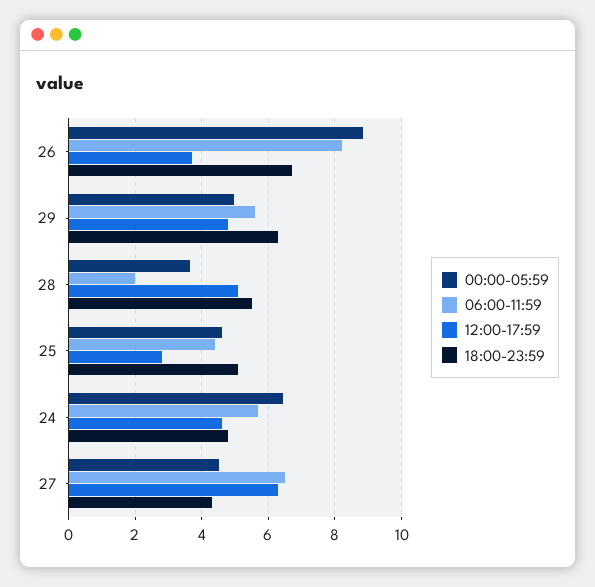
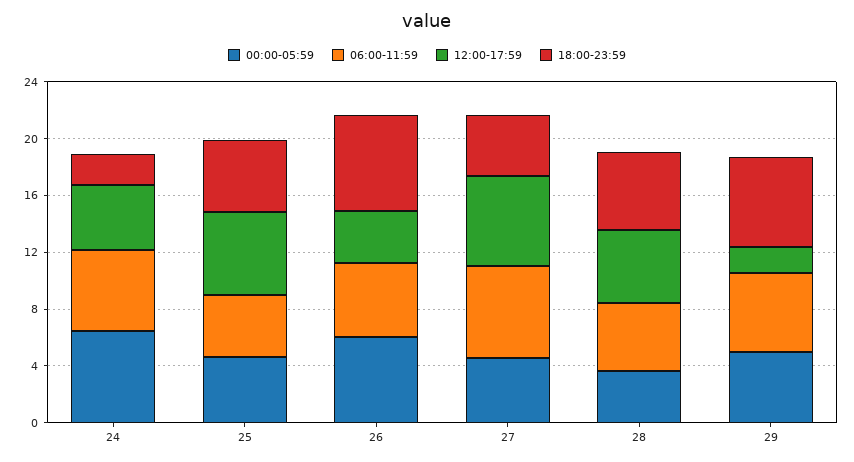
  {
    "00:00-05:59": {
-     "26": 8.8,
+     "26": 6,
      "29": 5,
      "28": 3.6,
      "25": 4.6,
      "24": 6.4,
      "27": 4.6
    },
    "06:00-11:59": {
-     "26": 8.2,
+     "26": 5,
      "29": 5.6,
-     "28": 2,
+     "28": 5,
      "25": 4.4,
      "24": 5.8,
      "27": 6.6
    },
    "12:00-17:59": {
      "26": 3.8,
-     "29": 4.8,
+     "29": 2,
      "28": 5.2,
-     "25": 2.8,
+     "25": 6,
      "24": 4.6,
      "27": 6.4
    },
    "18:00-23:59": {
      "26": 6.8,
      "29": 6.4,
      "28": 5.6,
      "25": 5.2,
-     "24": 4.8,
+     "24": 2,
      "27": 4.4
    }
  }

